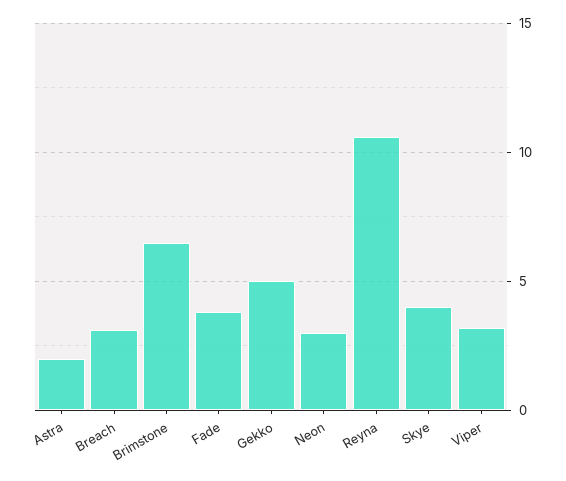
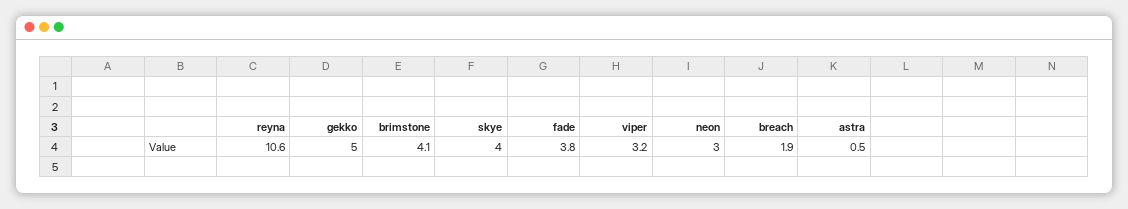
  {
-   "Astra": 2,
+   "Astra": 0.5,
-   "Breach": 3,
+   "Breach": 1.9,
-   "Brimstone": 6.5,
+   "Brimstone": 4.1,
    "Fade": 3.8,
    "Gekko": 5,
    "Neon": 3,
    "Reyna": 10.6,
    "Skye": 4,
    "Viper": 3.2
  }

